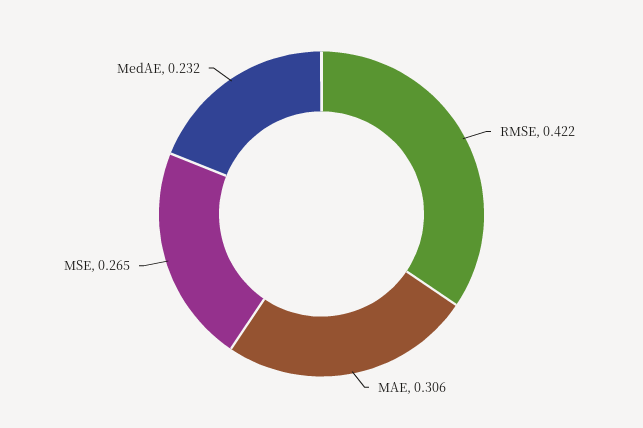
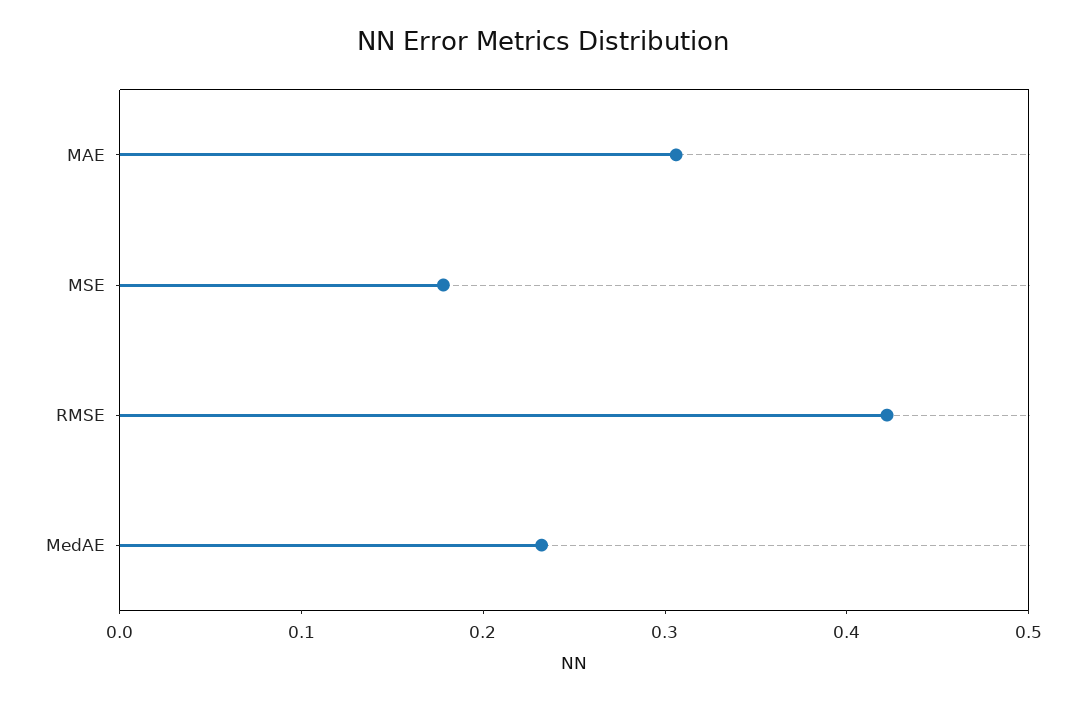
  {
    "RMSE": 0.422,
    "MAE": 0.306,
-   "MSE": 0.265,
+   "MSE": 0.18,
    "MedAE": 0.232
  }

